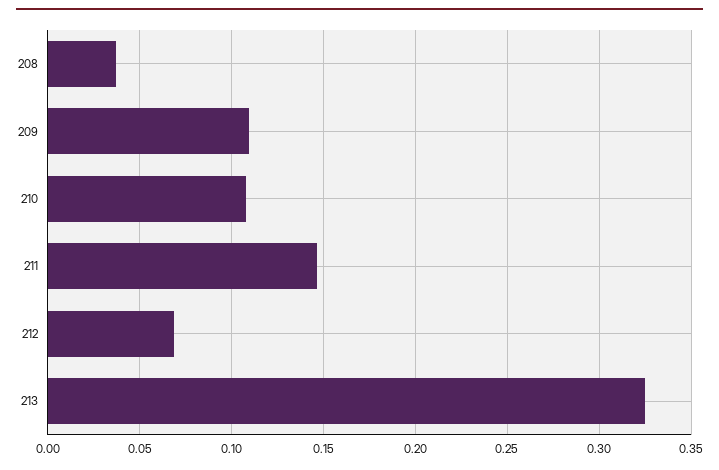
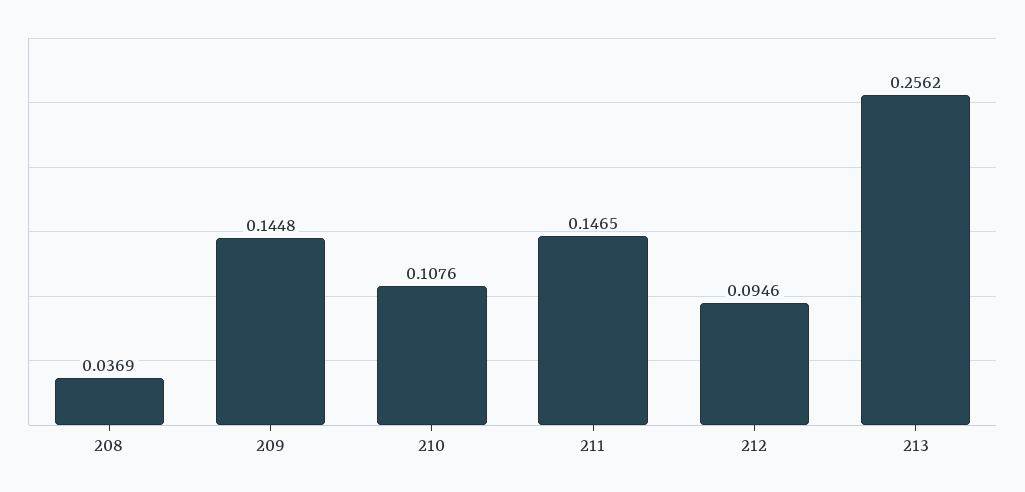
  {
    "208": 0.0369,
-   "209": 0.11,
+   "209": 0.1448,
    "210": 0.1076,
    "211": 0.1465,
-   "212": 0.07,
+   "212": 0.0946,
-   "213": 0.325
+   "213": 0.2562
  }

